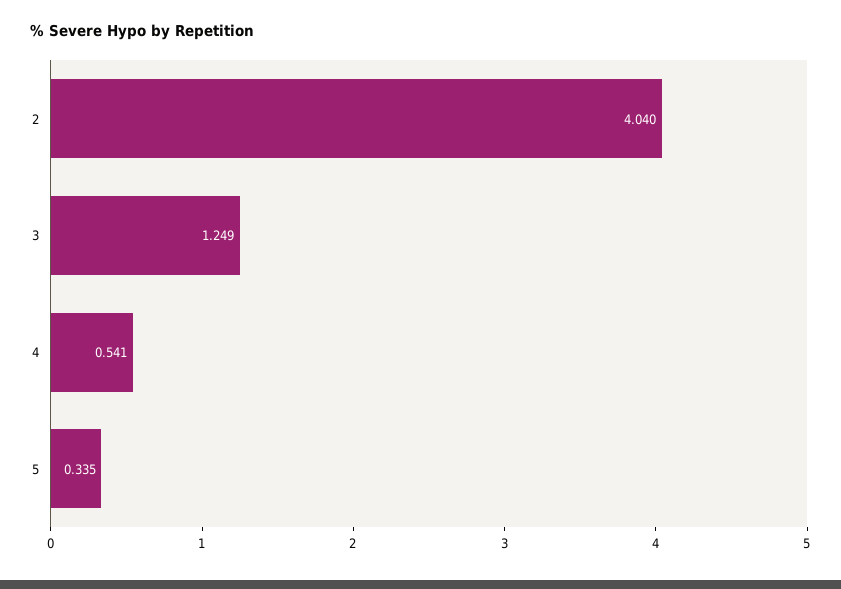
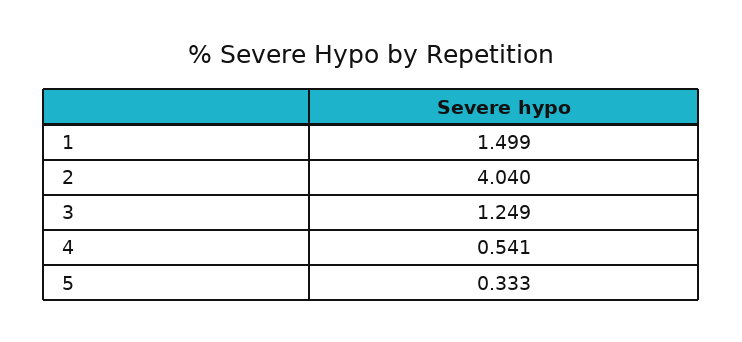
  {
    "2": 4.04,
    "3": 1.249,
    "4": 0.541,
-   "5": 0.335
+   "5": 0.333,
+   "1": 1.499
  }

